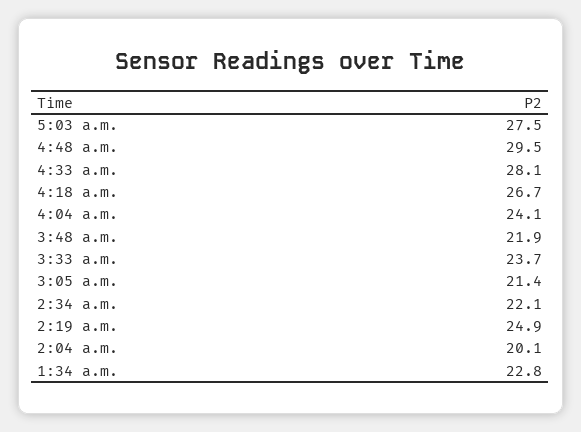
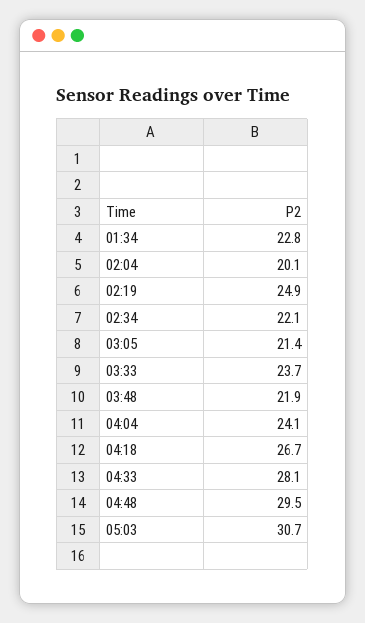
  {
-   "5:03 a.m.": 27.5,
+   "5:03 a.m.": 30.7,
    "4:48 a.m.": 29.5,
    "4:33 a.m.": 28.1,
    "4:18 a.m.": 26.7,
    "4:04 a.m.": 24.1,
    "3:48 a.m.": 21.9,
    "3:33 a.m.": 23.7,
    "3:05 a.m.": 21.4,
    "2:34 a.m.": 22.1,
    "2:19 a.m.": 24.9,
    "2:04 a.m.": 20.1,
    "1:34 a.m.": 22.8
  }

